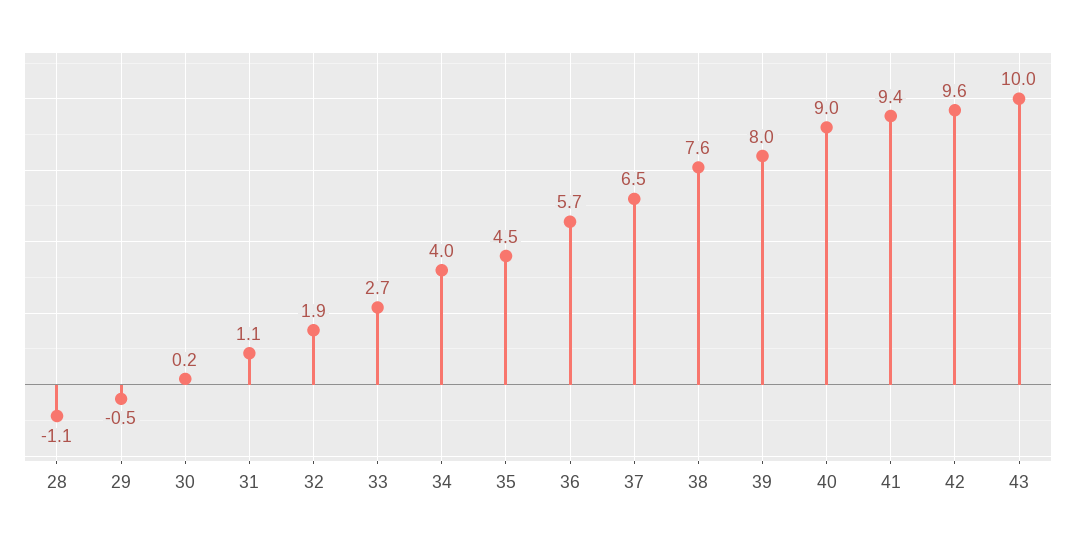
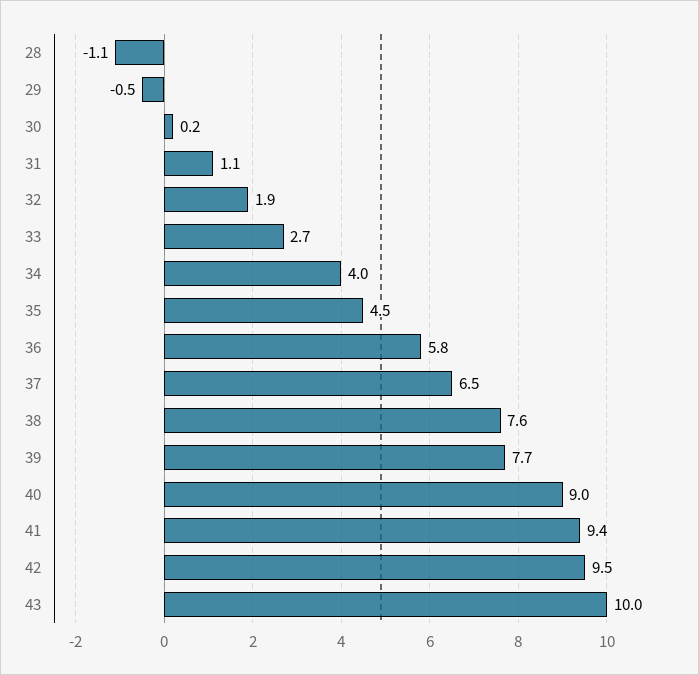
  {
    "28": -1.1,
    "29": -0.5,
    "30": 0.2,
    "31": 1.1,
    "32": 1.9,
    "33": 2.7,
    "34": 4,
    "35": 4.5,
-   "36": 5.7,
+   "36": 5.8,
    "37": 6.5,
    "38": 7.6,
-   "39": 8,
+   "39": 7.7,
    "40": 9,
    "41": 9.4,
-   "42": 9.6,
+   "42": 9.5,
    "43": 10
  }

